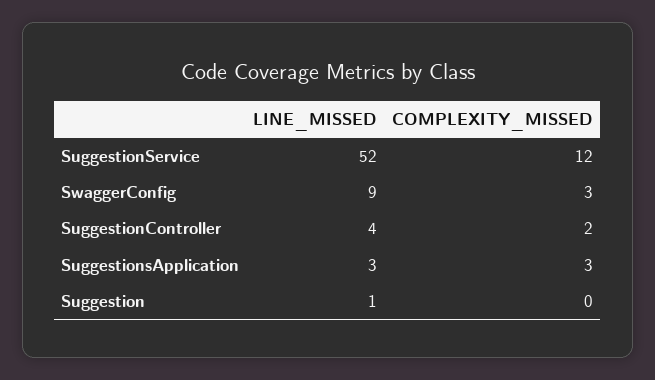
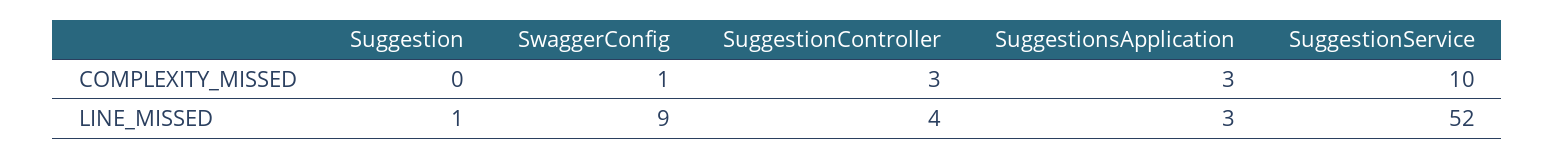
  {
    "LINE_MISSED": {
      "SuggestionService": 52,
      "SwaggerConfig": 9,
      "SuggestionController": 4,
      "SuggestionsApplication": 3,
      "Suggestion": 1
    },
    "COMPLEXITY_MISSED": {
-     "SuggestionService": 12,
+     "SuggestionService": 10,
-     "SwaggerConfig": 3,
+     "SwaggerConfig": 1,
-     "SuggestionController": 2,
+     "SuggestionController": 3,
      "SuggestionsApplication": 3,
      "Suggestion": 0
    }
  }

